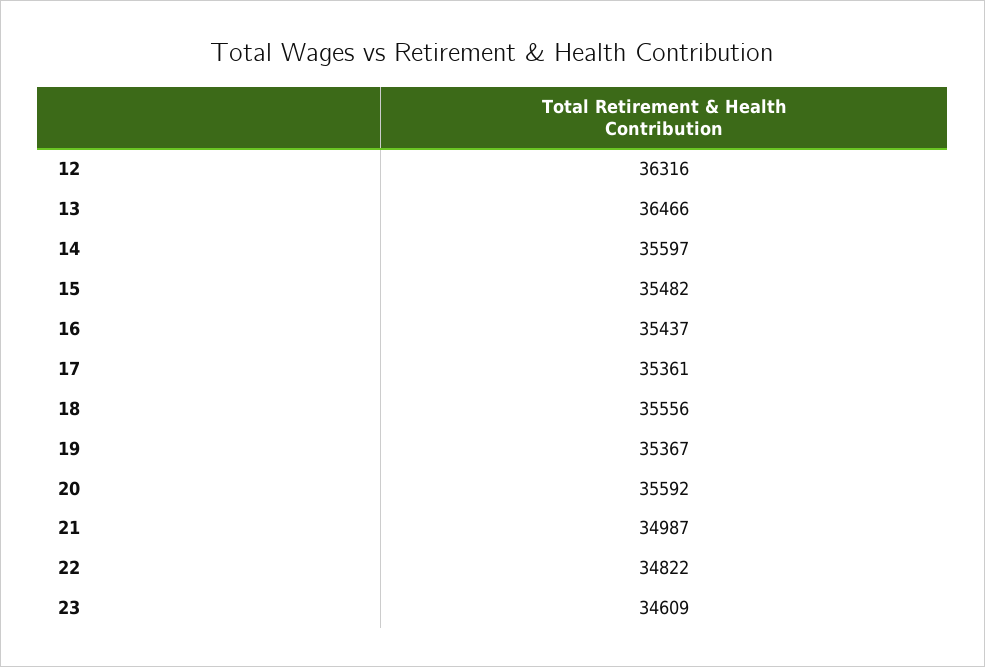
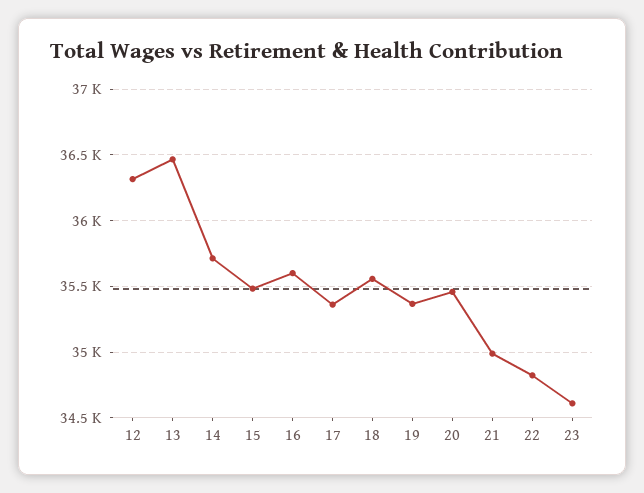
  {
    "12": 36316,
    "13": 36466,
-   "14": 35597,
+   "14": 35700,
    "15": 35482,
-   "16": 35437,
+   "16": 35600,
    "17": 35361,
    "18": 35556,
    "19": 35367,
-   "20": 35592,
+   "20": 35450,
    "21": 34987,
    "22": 34822,
    "23": 34609
  }

